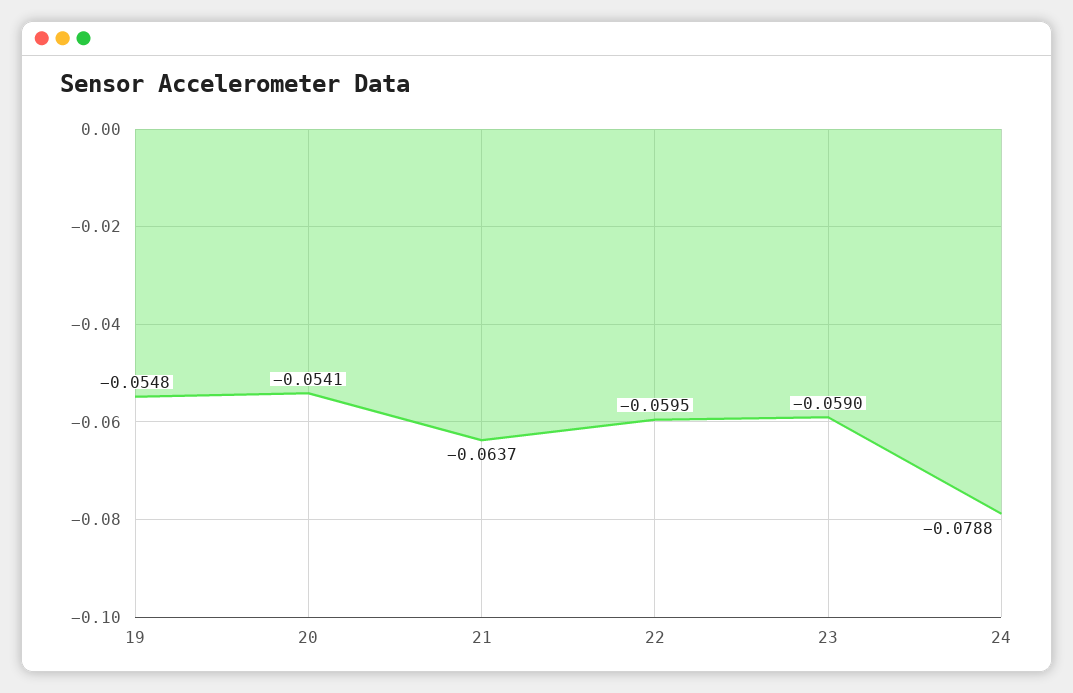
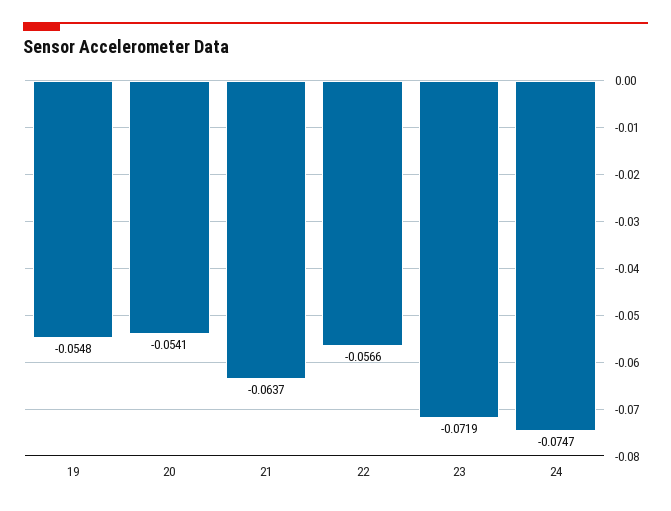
  {
    "19": -0.0548,
    "20": -0.0541,
    "21": -0.0637,
-   "22": -0.0595,
+   "22": -0.0566,
-   "23": -0.059,
+   "23": -0.0719,
-   "24": -0.0788
+   "24": -0.0747
  }

